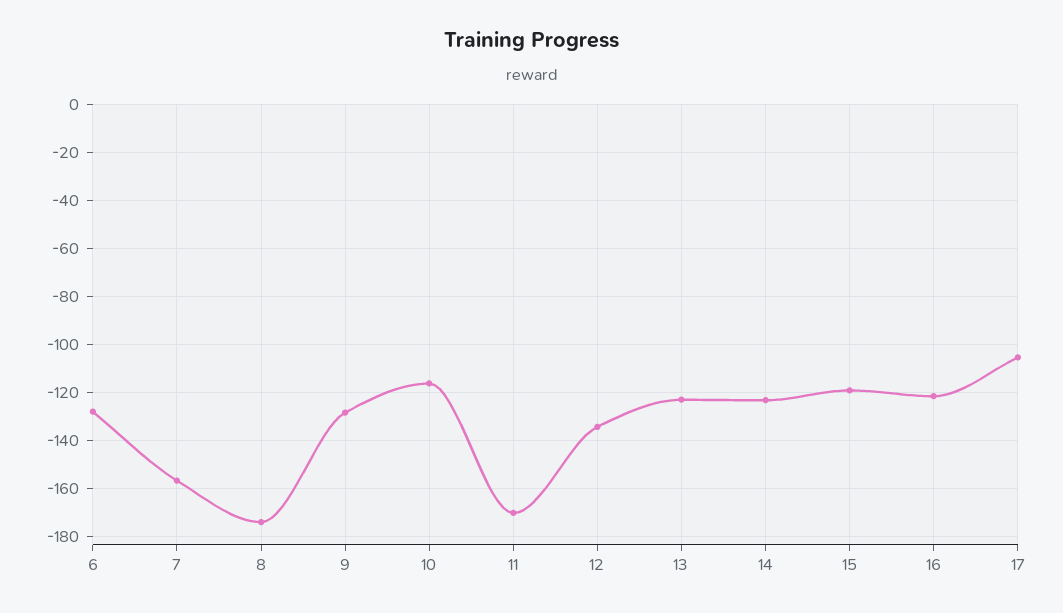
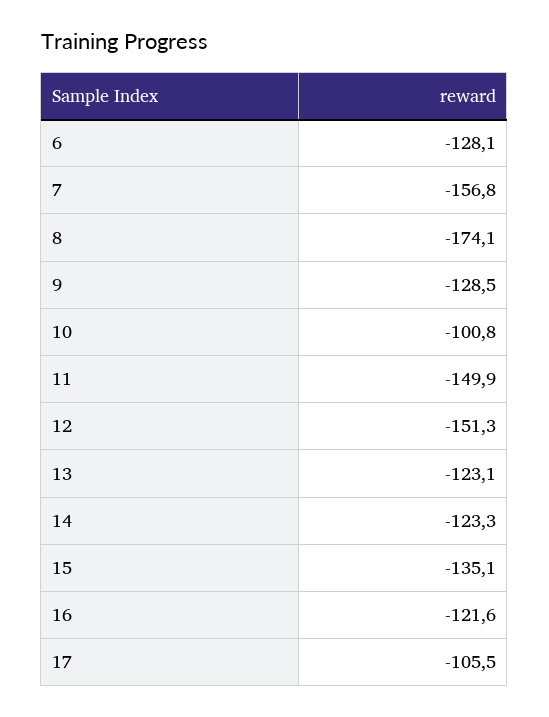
  {
    "6": -128.1,
    "7": -156.8,
    "8": -174.1,
    "9": -128.5,
-   "10": -115,
+   "10": -100.8,
-   "11": -170,
+   "11": -149.9,
-   "12": -135,
+   "12": -151.3,
    "13": -123.1,
    "14": -123.3,
-   "15": -120,
+   "15": -135.1,
    "16": -121.6,
    "17": -105.5
  }

